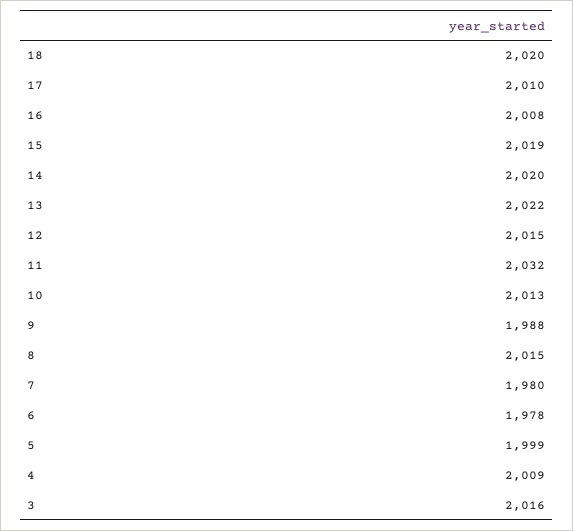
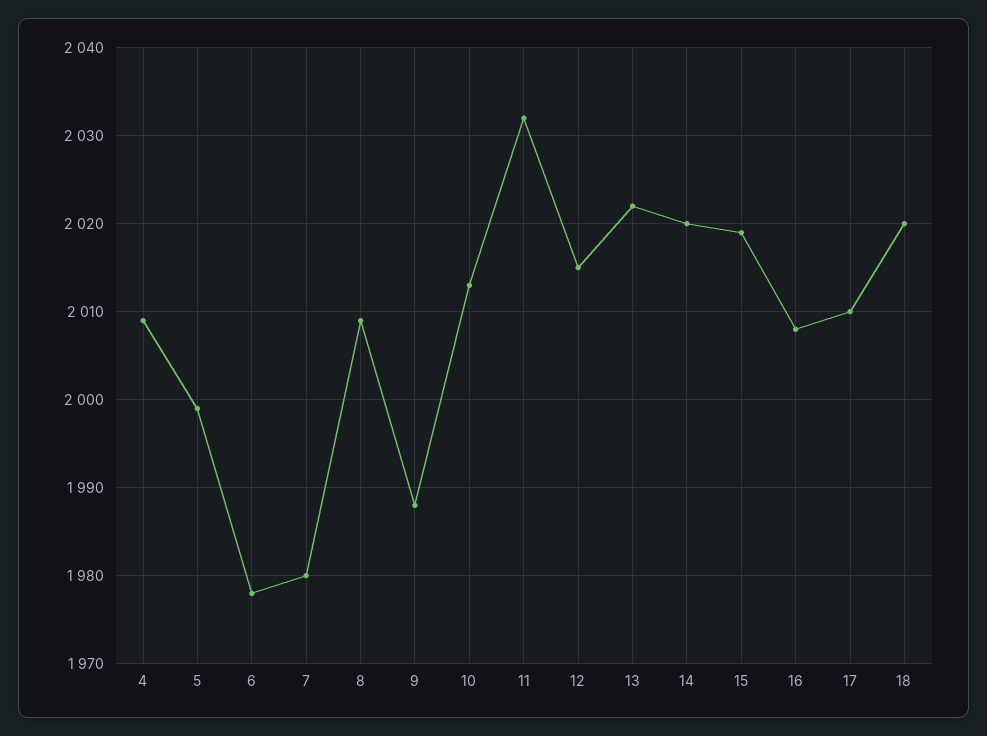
  {
    "18": 2020,
    "17": 2010,
    "16": 2008,
    "15": 2019,
    "14": 2020,
    "13": 2022,
    "12": 2015,
    "11": 2032,
    "10": 2013,
    "9": 1988,
-   "8": 2015,
+   "8": 2009,
    "7": 1980,
    "6": 1978,
    "5": 1999,
-   "4": 2009,
+   "4": 2009
-   "3": 2016
  }

